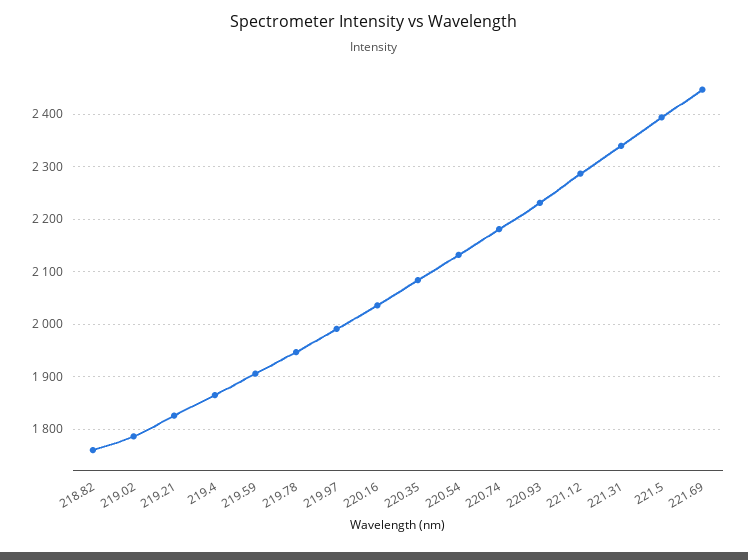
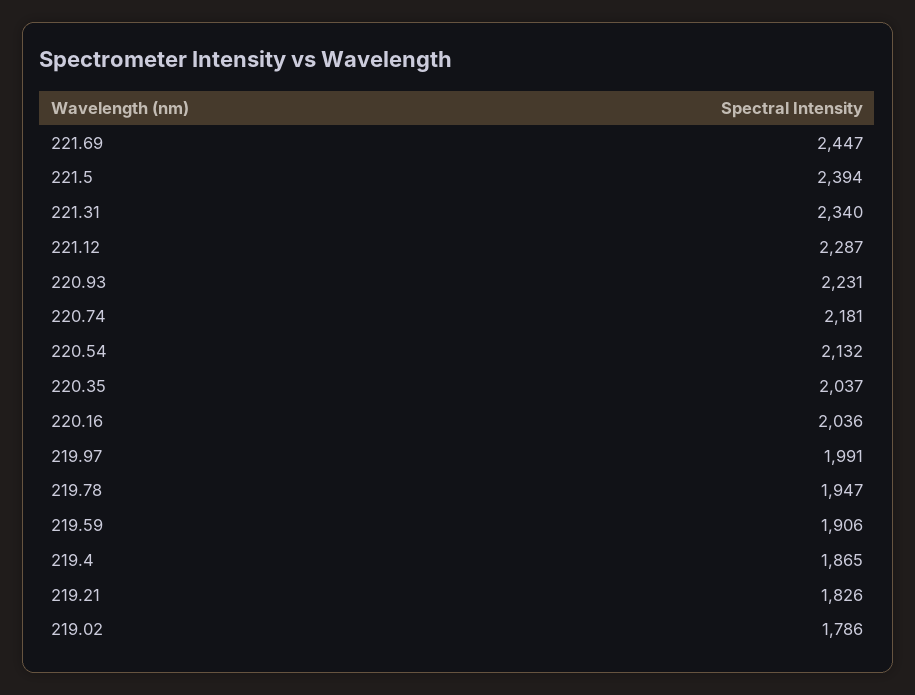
  {
-   "218.82": 1760,
    "219.02": 1786,
    "219.21": 1826,
    "219.4": 1865,
    "219.59": 1906,
    "219.78": 1947,
    "219.97": 1991,
    "220.16": 2036,
-   "220.35": 2080,
+   "220.35": 2037,
    "220.54": 2132,
    "220.74": 2181,
    "220.93": 2231,
    "221.12": 2287,
    "221.31": 2340,
    "221.5": 2394,
    "221.69": 2447
  }

